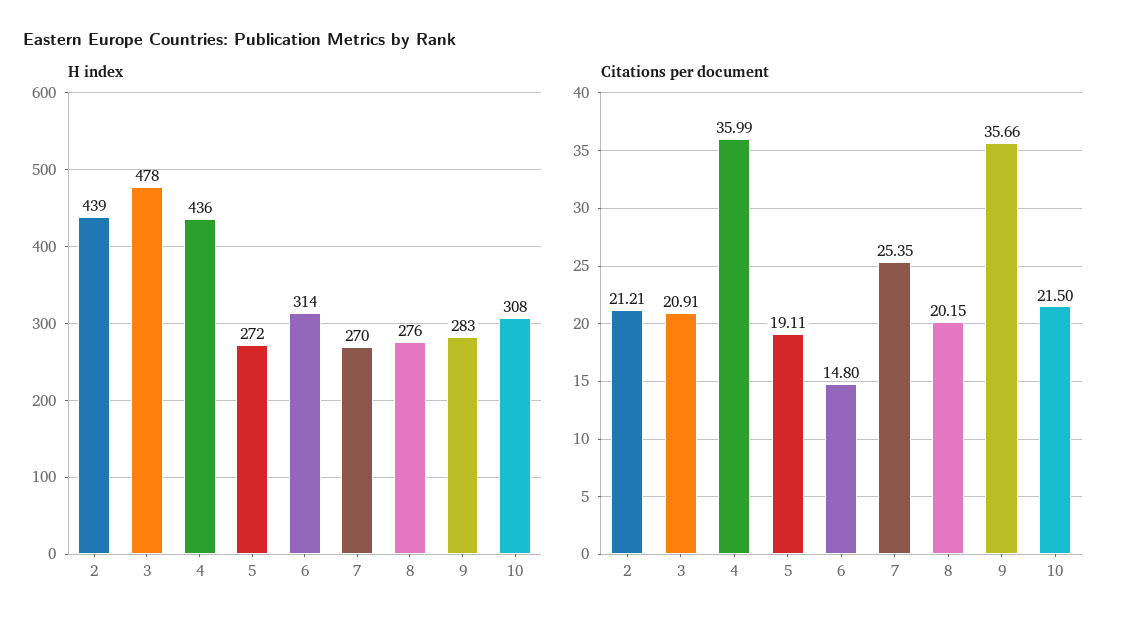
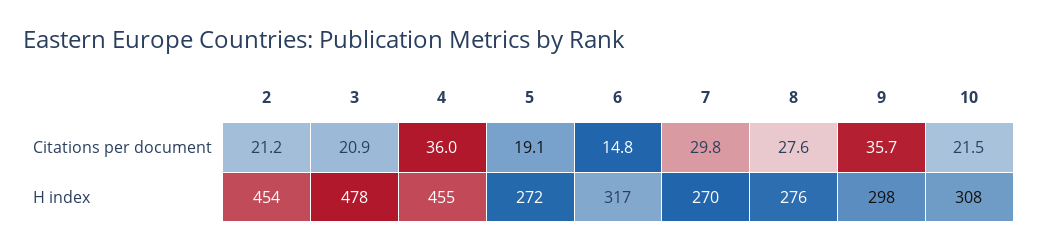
  {
    "H index": {
-     "2": 439,
+     "2": 454,
      "3": 478,
-     "4": 436,
+     "4": 455,
      "5": 272,
-     "6": 314,
+     "6": 317,
      "7": 270,
      "8": 276,
-     "9": 283,
+     "9": 298,
      "10": 308
    },
    "Citations per document": {
      "2": 21.21,
      "3": 20.91,
      "4": 35.99,
      "5": 19.11,
      "6": 14.8,
-     "7": 25.35,
+     "7": 29.8,
-     "8": 20.15,
+     "8": 27.6,
      "9": 35.66,
      "10": 21.5
    }
  }

